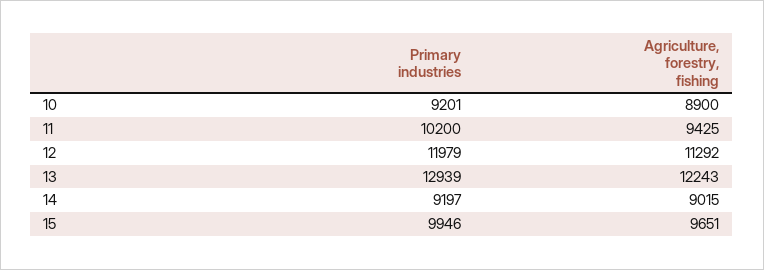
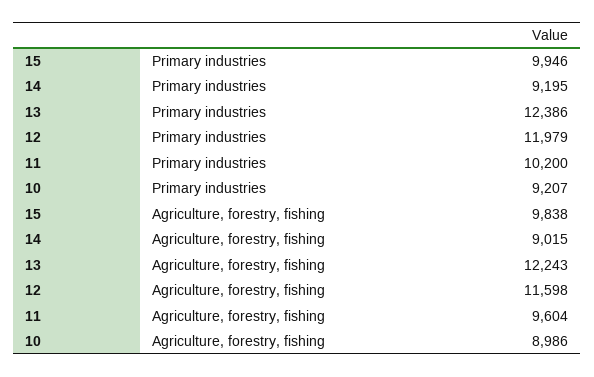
  {
    "Primary industries": {
-     "10": 9201,
+     "10": 9207,
      "11": 10200,
      "12": 11979,
-     "13": 12939,
+     "13": 12386,
-     "14": 9197,
+     "14": 9195,
      "15": 9946
    },
    "Agriculture, forestry, fishing": {
-     "10": 8900,
+     "10": 8986,
-     "11": 9425,
+     "11": 9604,
-     "12": 11292,
+     "12": 11598,
      "13": 12243,
      "14": 9015,
-     "15": 9651
+     "15": 9838
    }
  }

